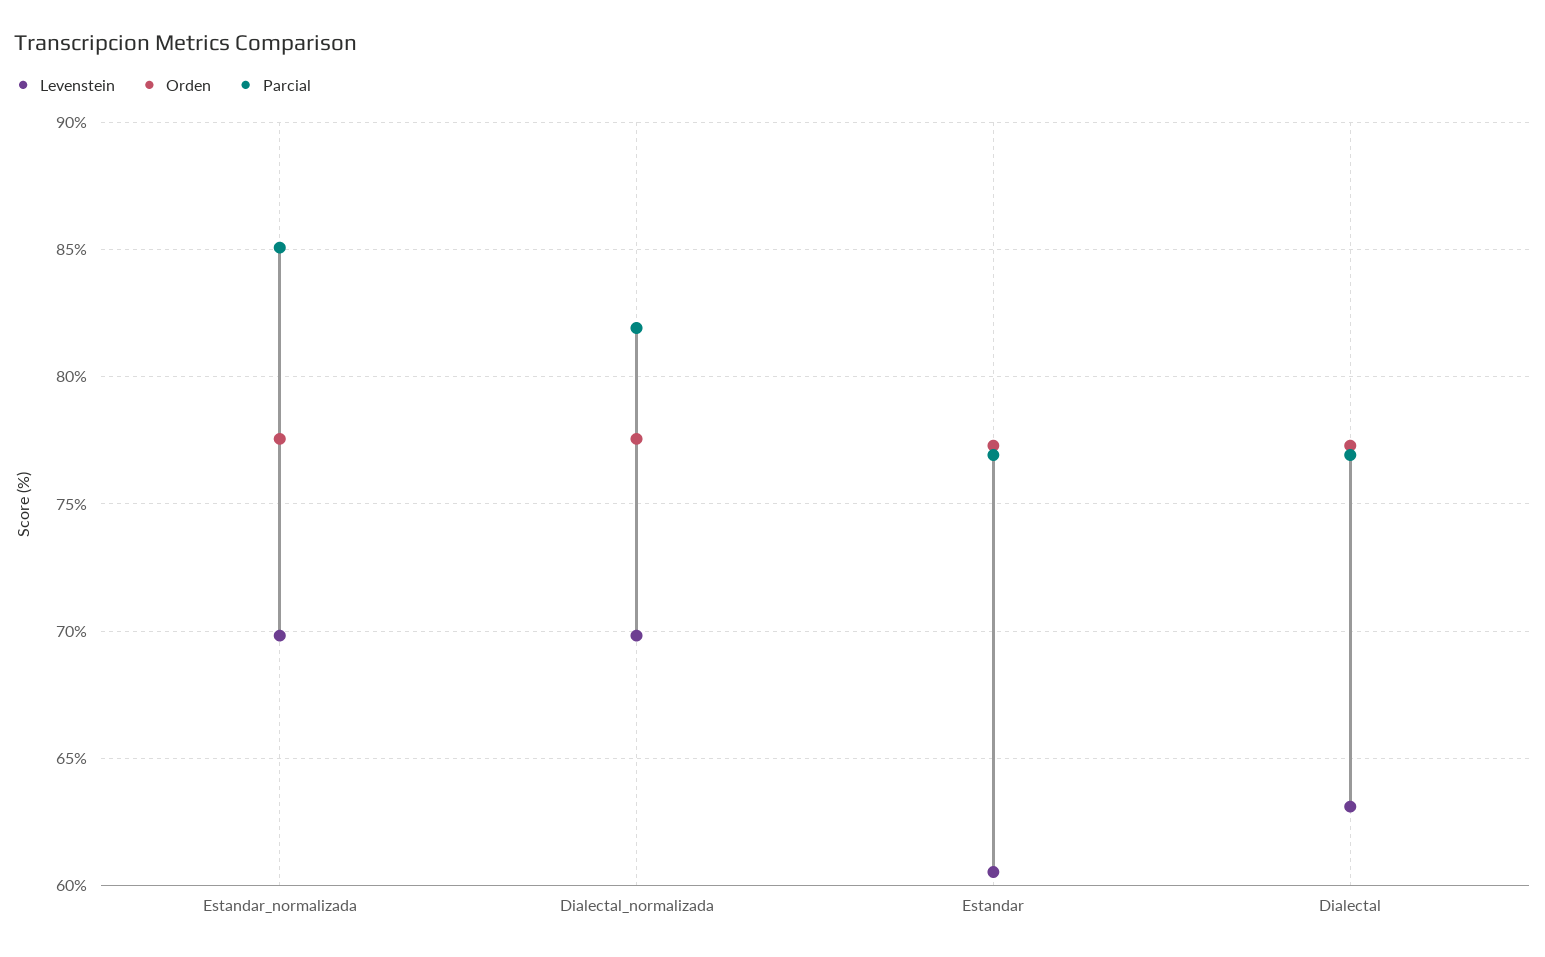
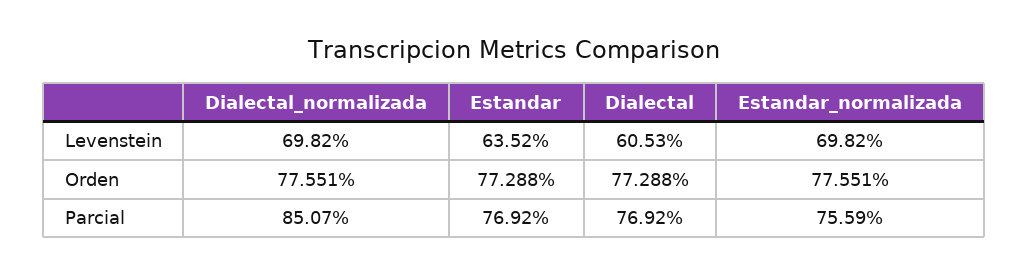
  {
    "Levenstein": {
      "Estandar_normalizada": 69.82,
      "Dialectal_normalizada": 69.82,
-     "Estandar": 60.5,
+     "Estandar": 63.52,
-     "Dialectal": 63
+     "Dialectal": 60.53
    },
    "Orden": {
      "Estandar_normalizada": 77.551,
      "Dialectal_normalizada": 77.551,
      "Estandar": 77.288,
      "Dialectal": 77.288
    },
    "Parcial": {
-     "Estandar_normalizada": 85,
+     "Estandar_normalizada": 75.59,
-     "Dialectal_normalizada": 82,
+     "Dialectal_normalizada": 85.07,
      "Estandar": 76.92,
      "Dialectal": 76.92
    }
  }

